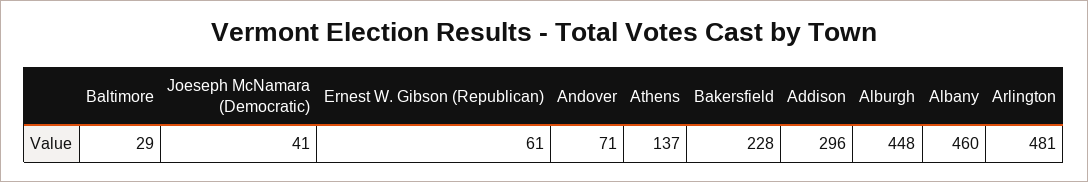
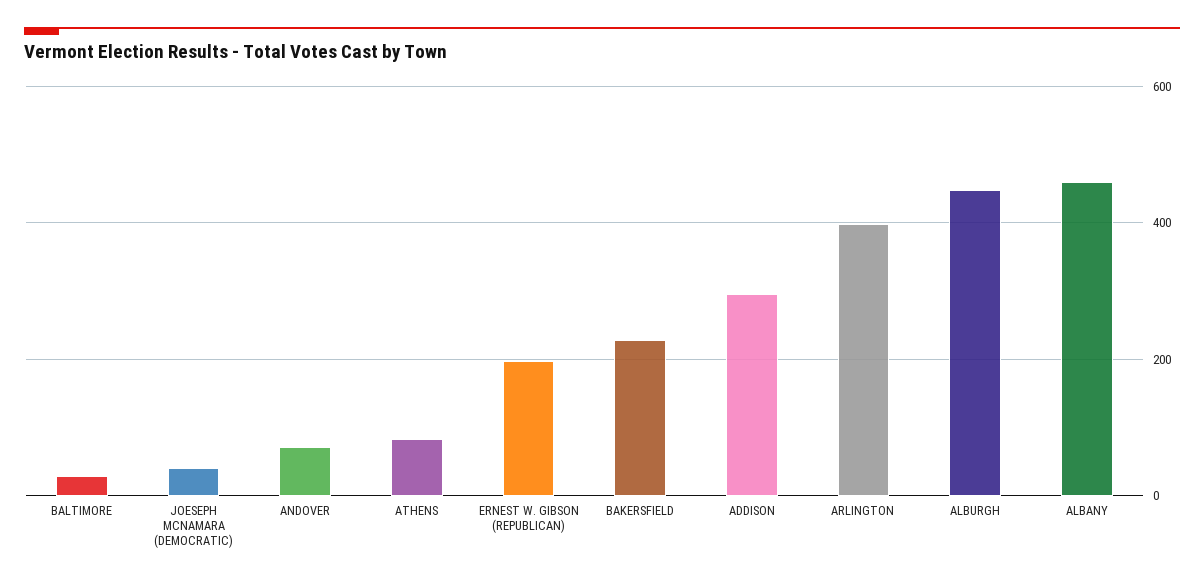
  {
    "Baltimore": 29,
    "Joeseph McNamara (Democratic)": 41,
-   "Ernest W. Gibson (Republican)": 61,
+   "Ernest W. Gibson (Republican)": 200,
    "Andover": 71,
-   "Athens": 137,
+   "Athens": 80,
    "Bakersfield": 228,
    "Addison": 296,
    "Alburgh": 448,
    "Albany": 460,
-   "Arlington": 481
+   "Arlington": 400
  }

